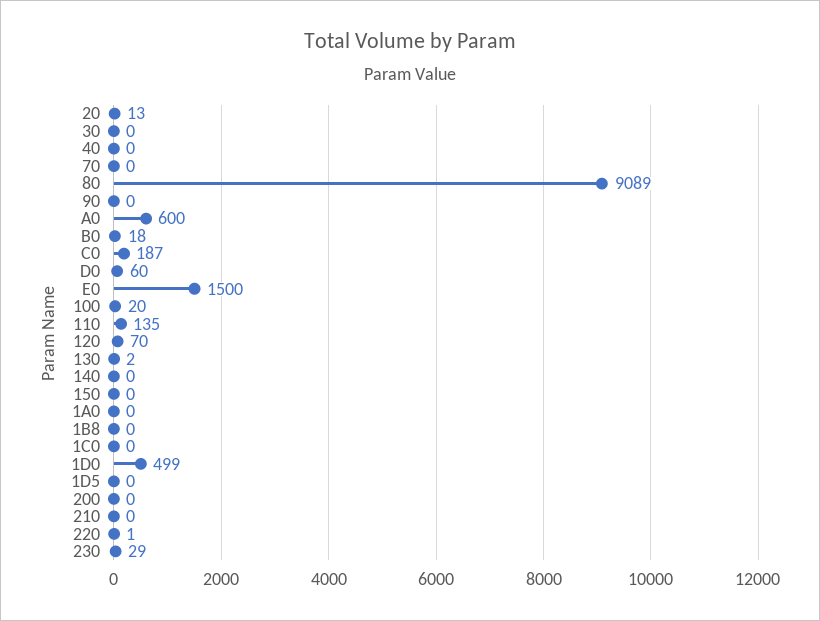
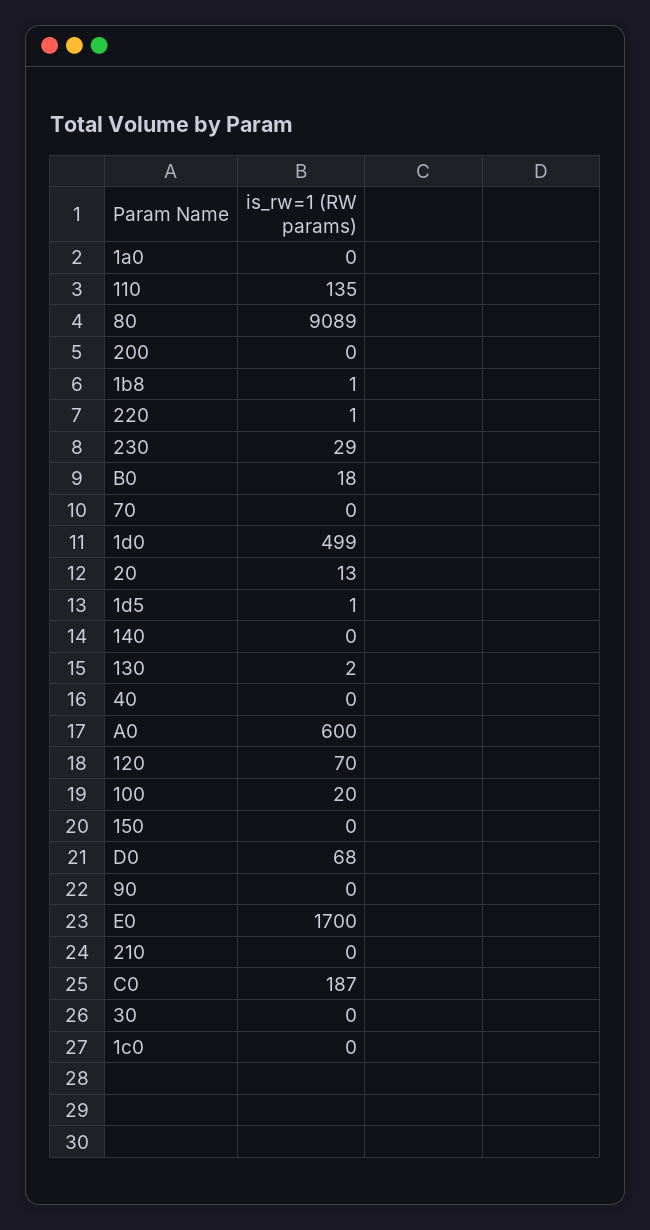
  {
    "20": 13,
    "30": 0,
    "40": 0,
    "70": 0,
    "80": 9089,
    "90": 0,
    "A0": 600,
    "B0": 18,
    "C0": 187,
-   "D0": 60,
+   "D0": 68,
-   "E0": 1500,
+   "E0": 1700,
    "100": 20,
    "110": 135,
    "120": 70,
    "130": 2,
    "140": 0,
    "150": 0,
    "1A0": 0,
-   "1B8": 0,
+   "1B8": 1,
    "1C0": 0,
    "1D0": 499,
-   "1D5": 0,
+   "1D5": 1,
    "200": 0,
    "210": 0,
    "220": 1,
    "230": 29
  }

